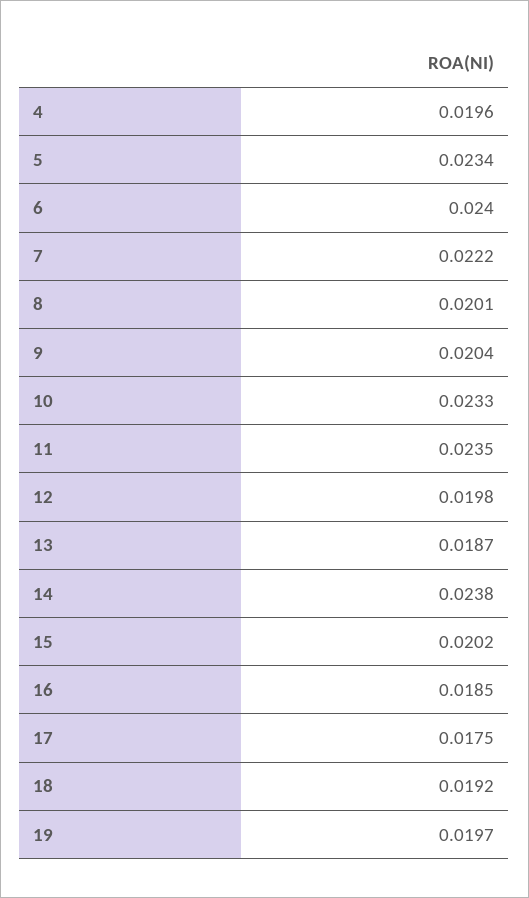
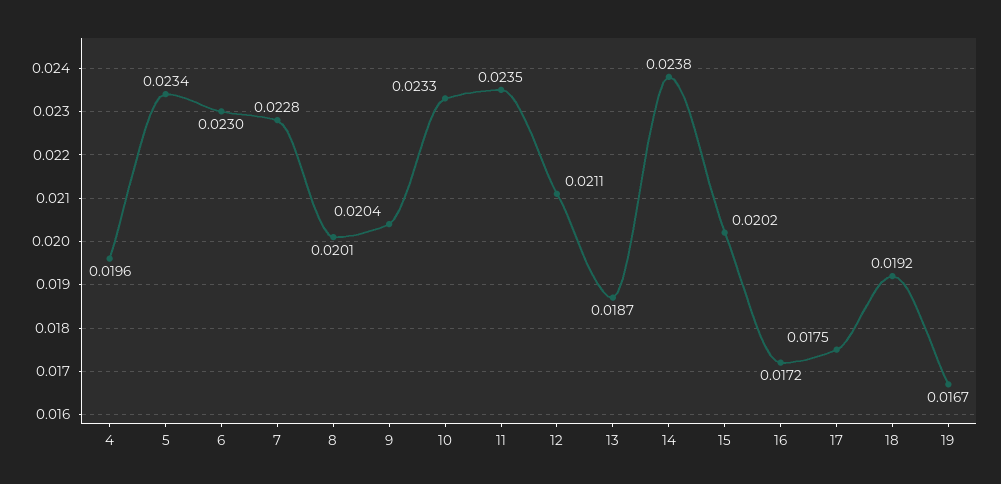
  {
    "4": 0.0196,
    "5": 0.0234,
-   "6": 0.024,
+   "6": 0.023,
-   "7": 0.0222,
+   "7": 0.0228,
    "8": 0.0201,
    "9": 0.0204,
    "10": 0.0233,
    "11": 0.0235,
-   "12": 0.0198,
+   "12": 0.0211,
    "13": 0.0187,
    "14": 0.0238,
    "15": 0.0202,
-   "16": 0.0185,
+   "16": 0.0172,
    "17": 0.0175,
    "18": 0.0192,
-   "19": 0.0197
+   "19": 0.0167
  }

